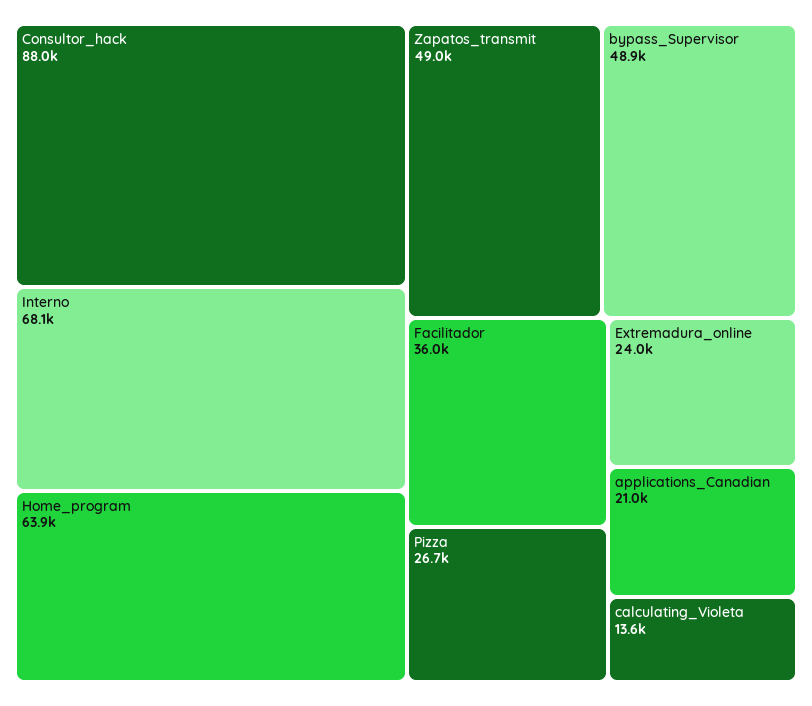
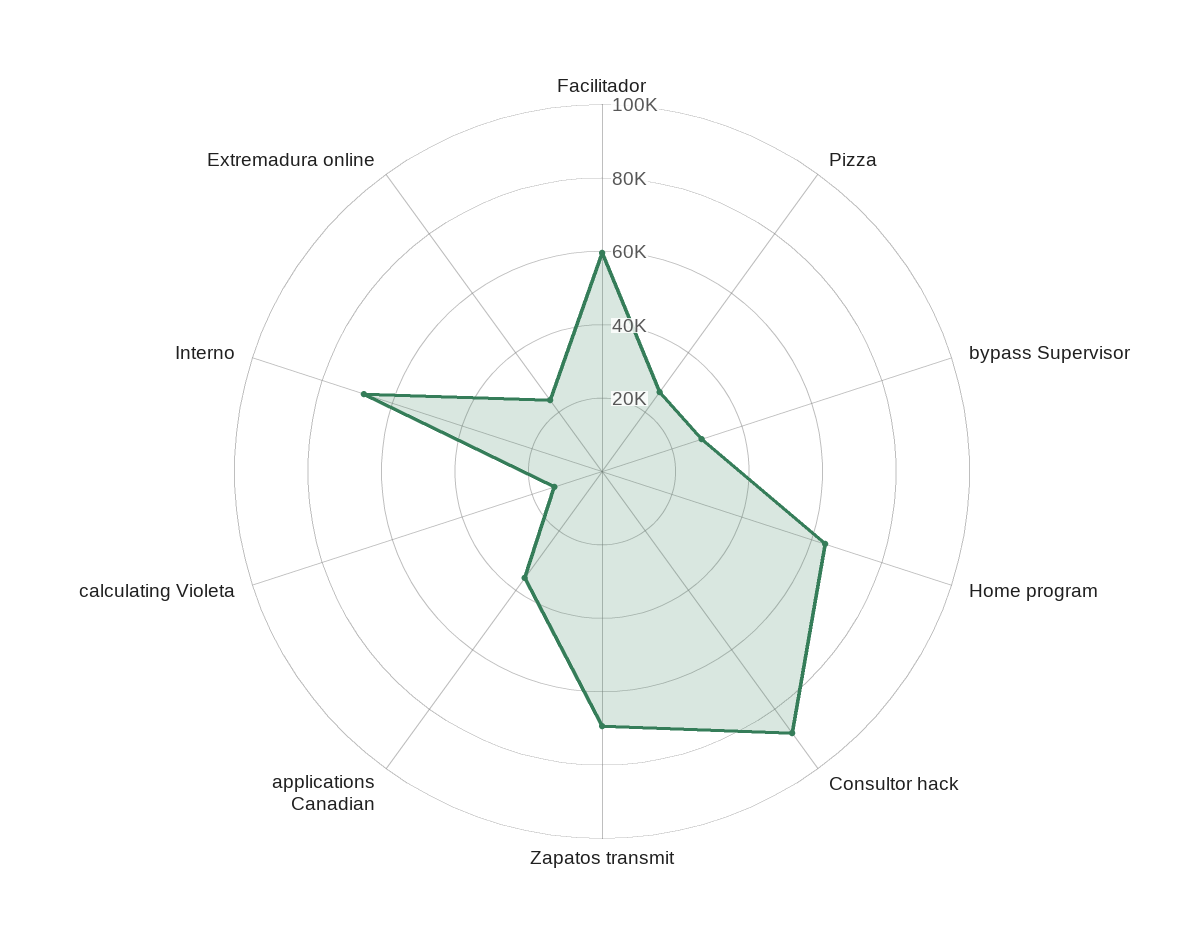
  {
    "Consultor_hack": 88000,
    "Interno": 68100,
    "Home_program": 63900,
-   "Zapatos_transmit": 49000,
+   "Zapatos_transmit": 70000,
-   "bypass_Supervisor": 48900,
+   "bypass_Supervisor": 30000,
-   "Facilitador": 36000,
+   "Facilitador": 60000,
    "Pizza": 26700,
    "Extremadura_online": 24000,
-   "applications_Canadian": 21000,
+   "applications_Canadian": 35000,
    "calculating_Violeta": 13600
  }

